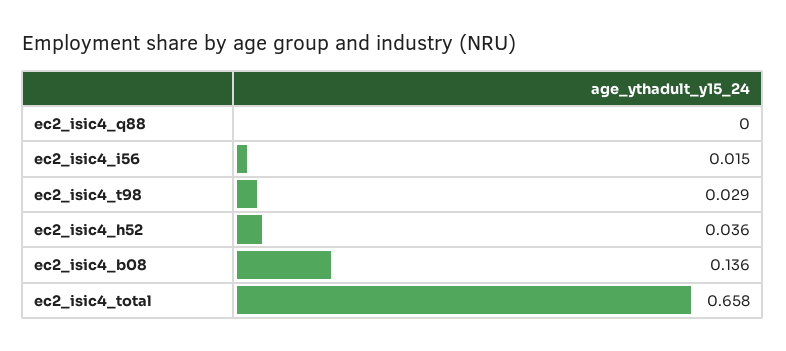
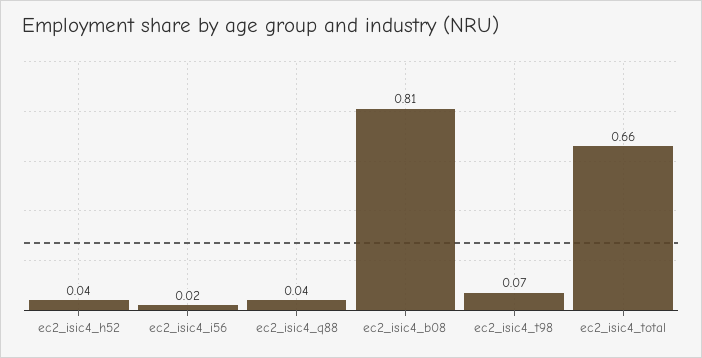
  {
-   "ec2_isic4_q88": 0,
+   "ec2_isic4_q88": 0.04,
    "ec2_isic4_i56": 0.015,
-   "ec2_isic4_t98": 0.029,
+   "ec2_isic4_t98": 0.07,
    "ec2_isic4_h52": 0.036,
-   "ec2_isic4_b08": 0.136,
+   "ec2_isic4_b08": 0.81,
    "ec2_isic4_total": 0.658
  }

